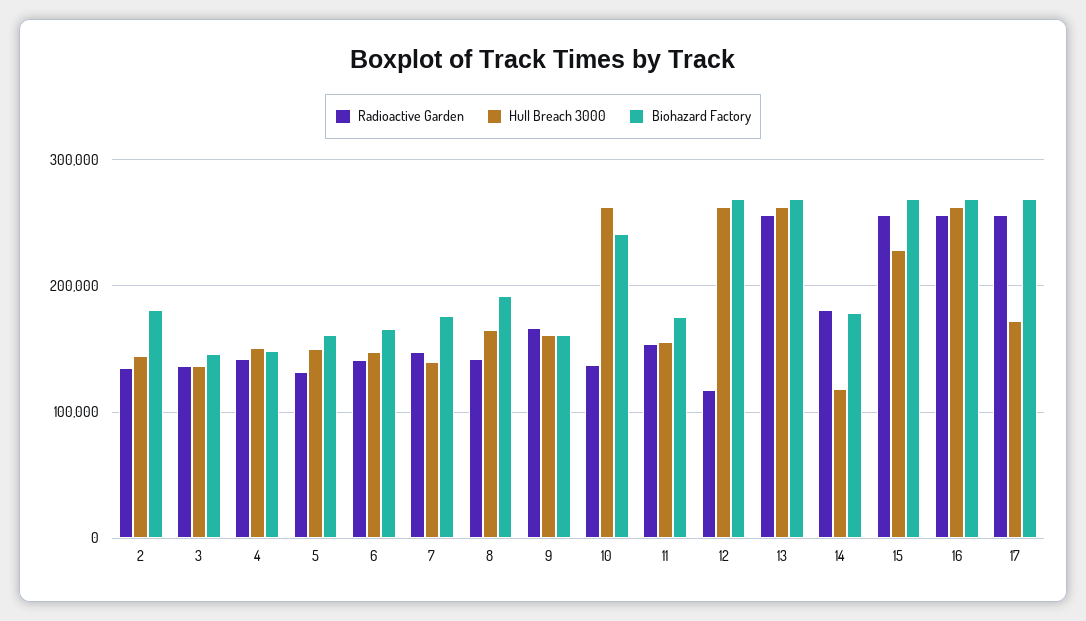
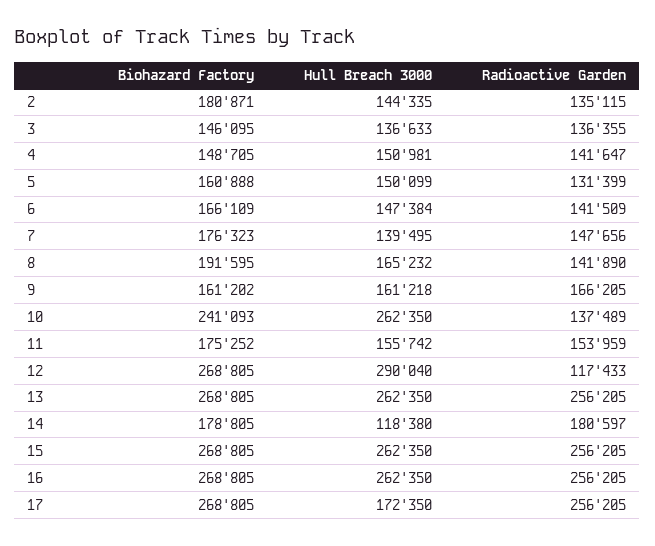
  {
    "Radioactive Garden": {
      "2": 135115,
      "3": 136355,
      "4": 141647,
      "5": 131399,
      "6": 141509,
      "7": 147656,
      "8": 141890,
      "9": 166205,
      "10": 137489,
      "11": 153959,
      "12": 117433,
      "13": 256205,
      "14": 180597,
      "15": 256205,
      "16": 256205,
      "17": 256205
    },
    "Hull Breach 3000": {
      "2": 144335,
      "3": 136633,
      "4": 150981,
      "5": 150099,
      "6": 147384,
      "7": 139495,
      "8": 165232,
      "9": 161218,
      "10": 262350,
      "11": 155742,
-     "12": 260000,
+     "12": 290040,
      "13": 262350,
      "14": 118380,
-     "15": 230000,
+     "15": 262350,
      "16": 262350,
      "17": 172350
    },
    "Biohazard Factory": {
      "2": 180871,
      "3": 146095,
      "4": 148705,
      "5": 160888,
      "6": 166109,
      "7": 176323,
      "8": 191595,
      "9": 161202,
      "10": 241093,
      "11": 175252,
      "12": 268805,
      "13": 268805,
      "14": 178805,
      "15": 268805,
      "16": 268805,
      "17": 268805
    }
  }

